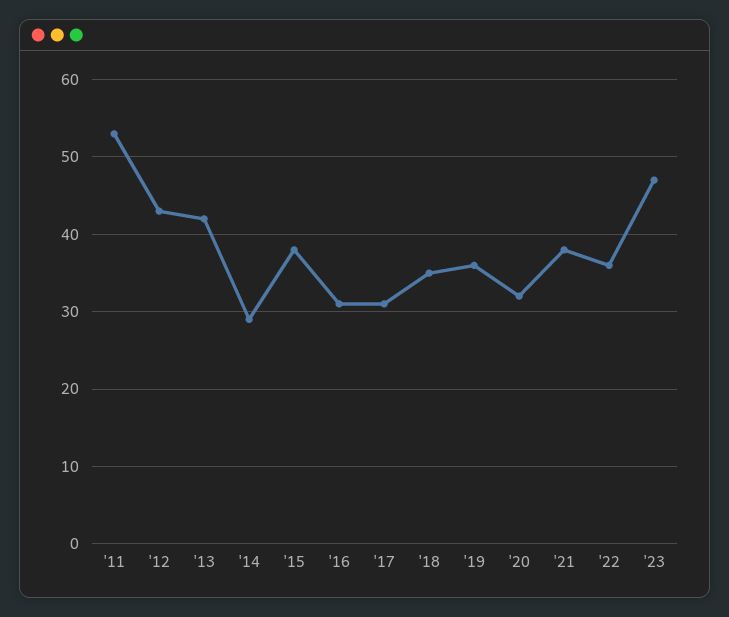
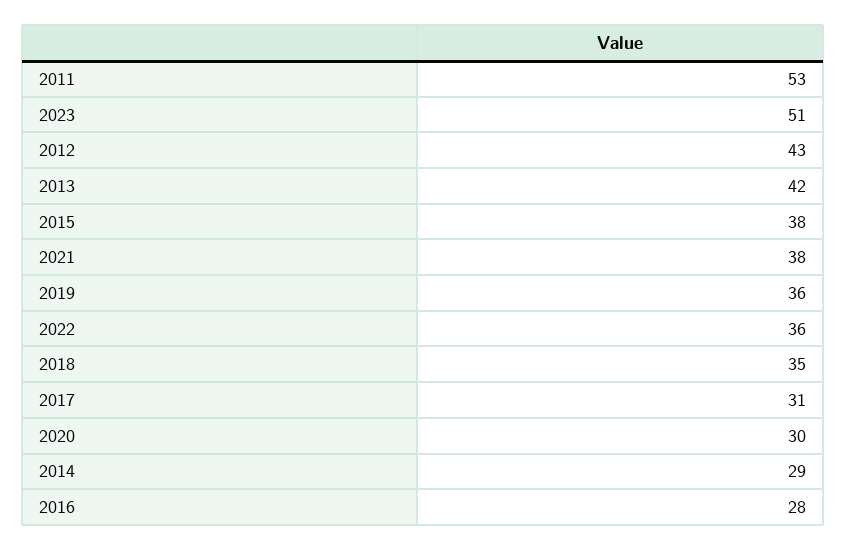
  {
    "'11": 53,
    "'12": 43,
    "'13": 42,
    "'14": 29,
    "'15": 38,
-   "'16": 31,
+   "'16": 28,
    "'17": 31,
    "'18": 35,
    "'19": 36,
-   "'20": 32,
+   "'20": 30,
    "'21": 38,
    "'22": 36,
-   "'23": 47
+   "'23": 51
  }

